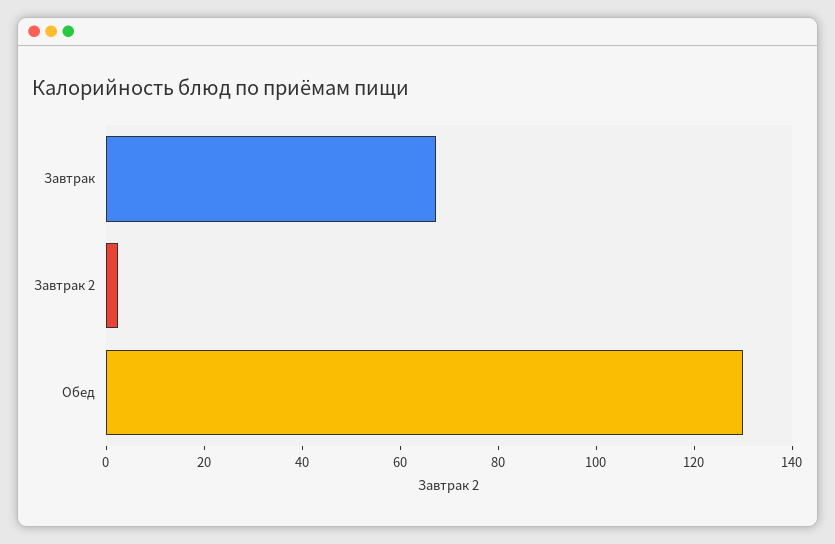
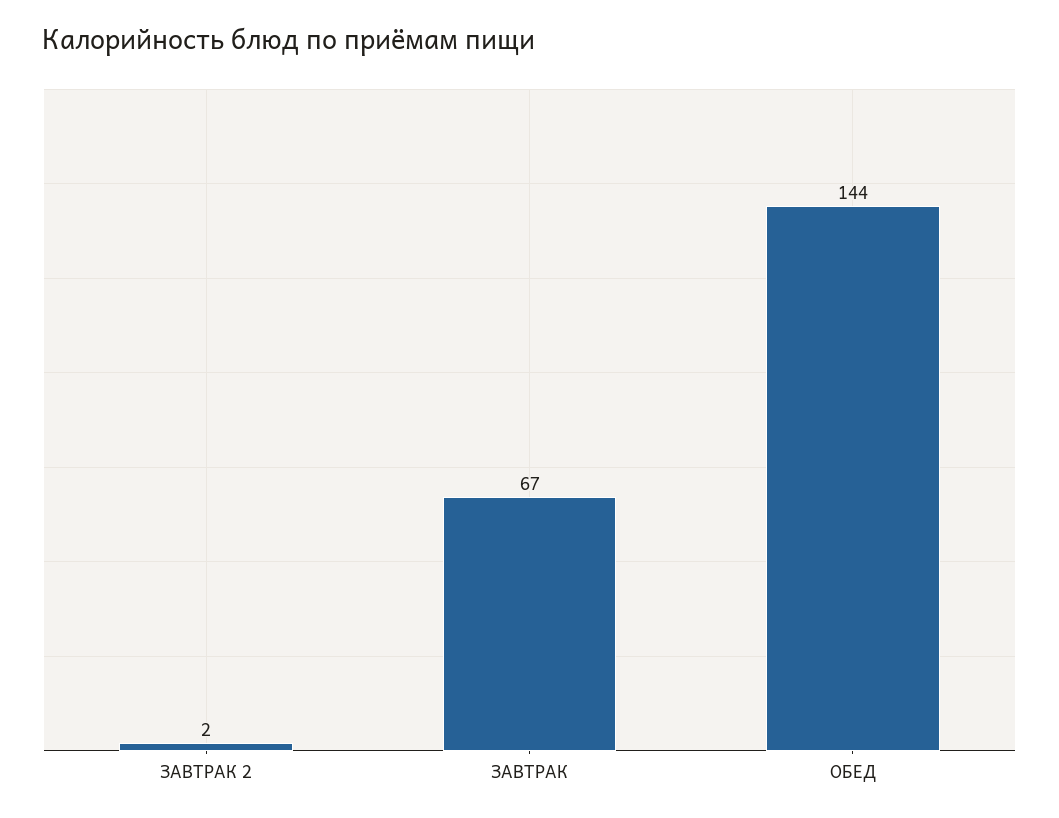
  {
    "Завтрак": 67,
    "Завтрак 2": 2,
-   "Обед": 130
+   "Обед": 144
  }

